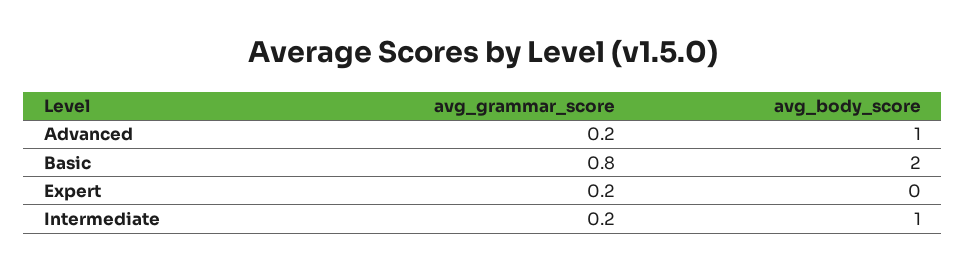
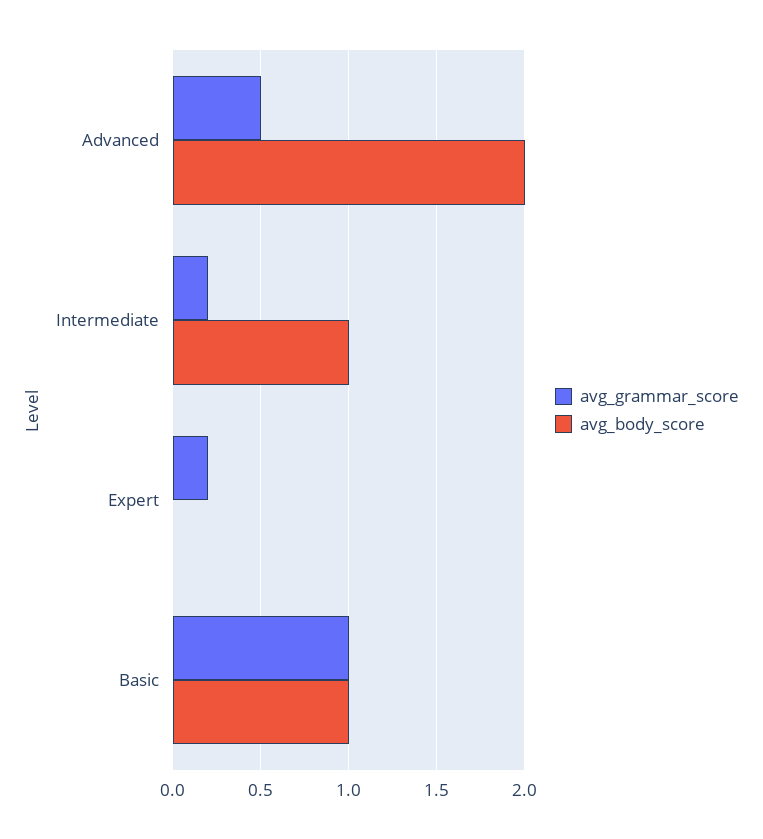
  {
    "avg_grammar_score": {
-     "Advanced": 0.2,
+     "Advanced": 0.5,
-     "Basic": 0.8,
+     "Basic": 1,
      "Expert": 0.2,
      "Intermediate": 0.2
    },
    "avg_body_score": {
-     "Advanced": 1,
+     "Advanced": 2,
-     "Basic": 2,
+     "Basic": 1,
      "Expert": 0,
      "Intermediate": 1
    }
  }

